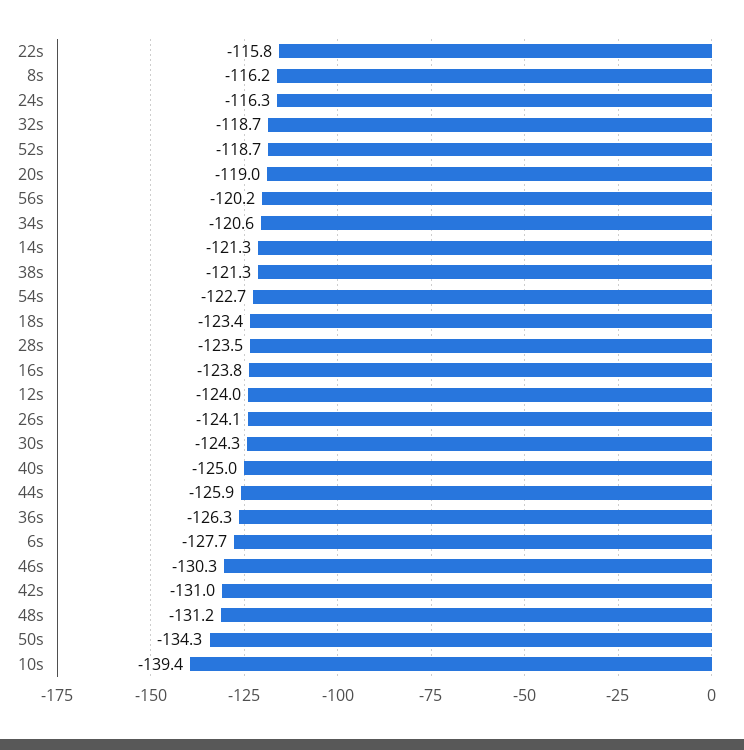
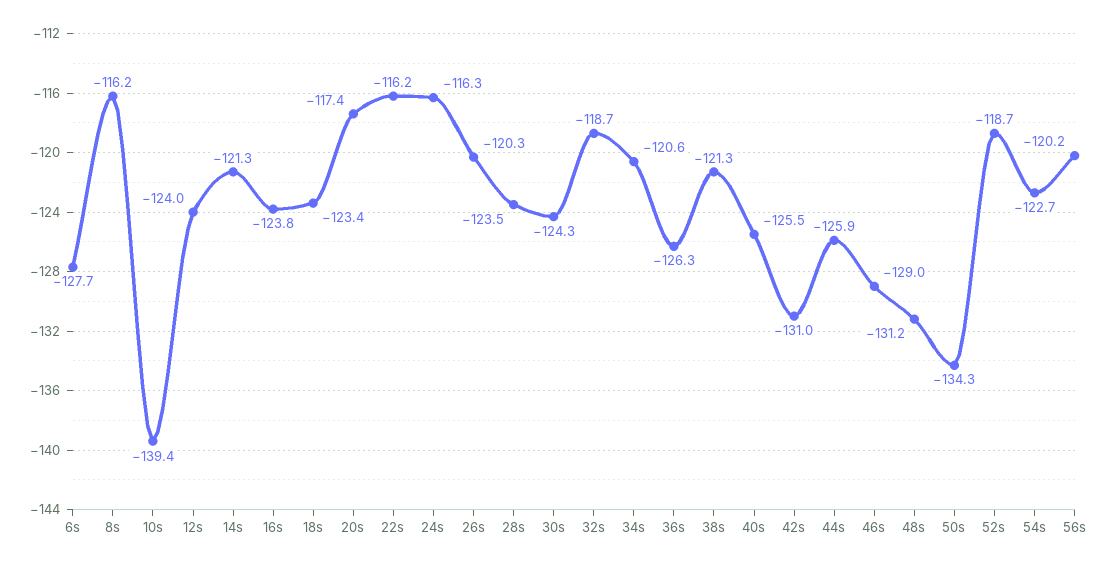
  {
-   "22s": -115.8,
+   "22s": -116.2,
    "8s": -116.2,
    "24s": -116.3,
    "32s": -118.7,
    "52s": -118.7,
-   "20s": -119,
+   "20s": -117.4,
    "56s": -120.2,
    "34s": -120.6,
    "14s": -121.3,
    "38s": -121.3,
    "54s": -122.7,
    "18s": -123.4,
    "28s": -123.5,
    "16s": -123.8,
    "12s": -124,
-   "26s": -124.1,
+   "26s": -120.3,
    "30s": -124.3,
-   "40s": -125,
+   "40s": -125.5,
    "44s": -125.9,
    "36s": -126.3,
    "6s": -127.7,
-   "46s": -130.3,
+   "46s": -129,
    "42s": -131,
    "48s": -131.2,
    "50s": -134.3,
    "10s": -139.4
  }

